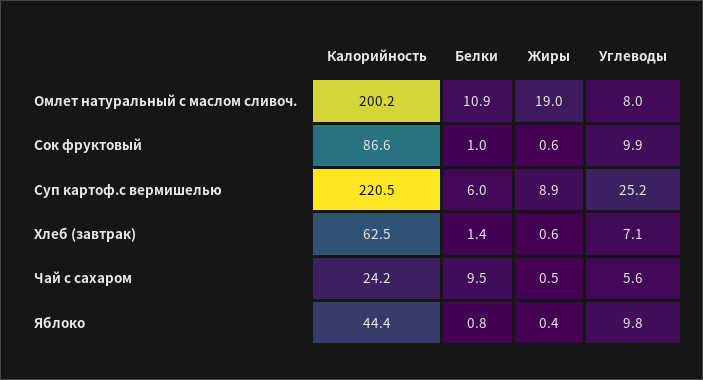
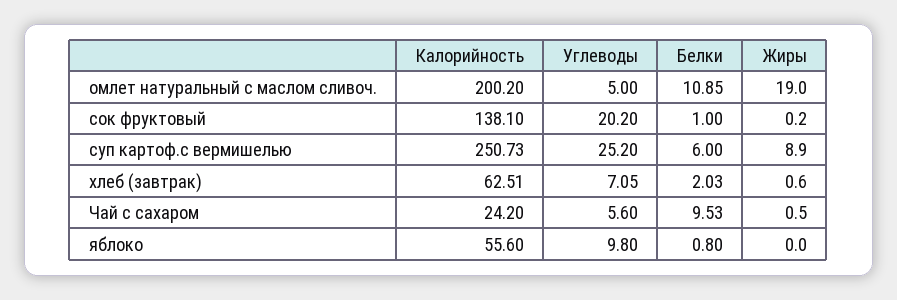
  {
    "Калорийность": {
      "Омлет натуральный с маслом сливоч.": 200.2,
-     "Сок фруктовый": 86.6,
+     "Сок фруктовый": 138.1,
-     "Суп картоф.с вермишелью": 220.5,
+     "Суп картоф.с вермишелью": 250.73,
      "Хлеб (завтрак)": 62.51,
      "Чай с сахаром": 24.2,
-     "Яблоко": 44.4
+     "Яблоко": 55.6
    },
    "Белки": {
      "Омлет натуральный с маслом сливоч.": 10.85,
      "Сок фруктовый": 1,
      "Суп картоф.с вермишелью": 6,
-     "Хлеб (завтрак)": 1.4,
+     "Хлеб (завтрак)": 2.03,
      "Чай с сахаром": 9.53,
      "Яблоко": 0.8
    },
    "Жиры": {
      "Омлет натуральный с маслом сливоч.": 19,
-     "Сок фруктовый": 0.6,
+     "Сок фруктовый": 0.2,
      "Суп картоф.с вермишелью": 8.9,
      "Хлеб (завтрак)": 0.6,
      "Чай с сахаром": 0.5,
-     "Яблоко": 0.4
+     "Яблоко": 0
    },
    "Углеводы": {
-     "Омлет натуральный с маслом сливоч.": 8,
+     "Омлет натуральный с маслом сливоч.": 5,
-     "Сок фруктовый": 9.9,
+     "Сок фруктовый": 20.2,
      "Суп картоф.с вермишелью": 25.2,
      "Хлеб (завтрак)": 7.05,
      "Чай с сахаром": 5.6,
      "Яблоко": 9.8
    }
  }

